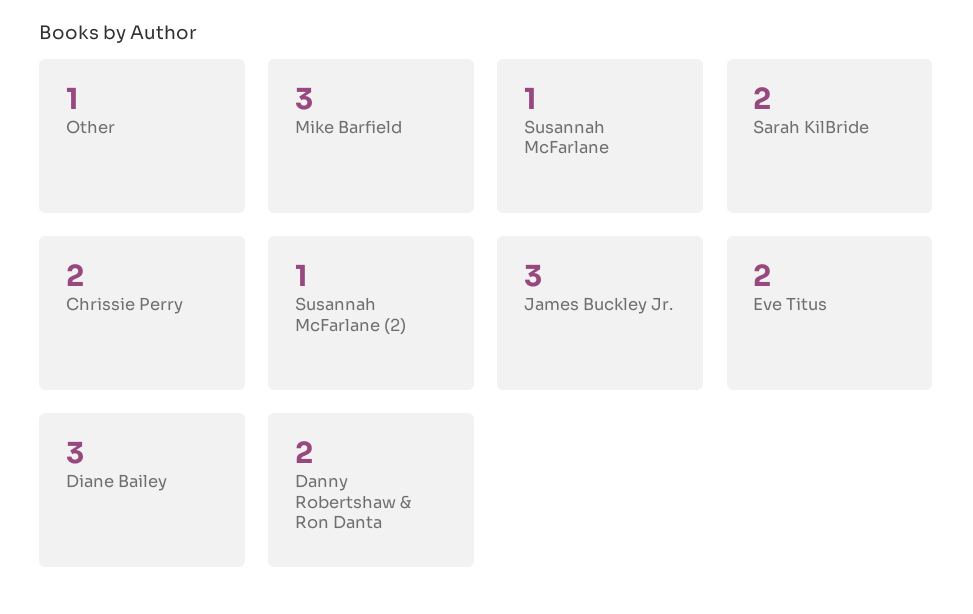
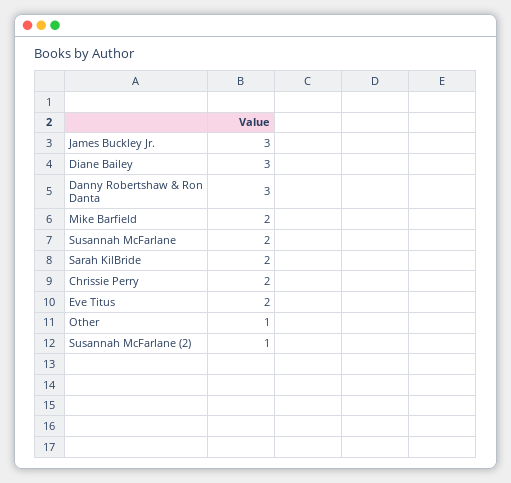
  {
    "Other": 1,
-   "Mike Barfield": 3,
+   "Mike Barfield": 2,
-   "Susannah McFarlane": 1,
+   "Susannah McFarlane": 2,
    "Sarah KilBride": 2,
    "Chrissie Perry": 2,
    "Susannah McFarlane (2)": 1,
    "James Buckley Jr.": 3,
    "Eve Titus": 2,
    "Diane Bailey": 3,
-   "Danny Robertshaw & Ron Danta": 2
+   "Danny Robertshaw & Ron Danta": 3
  }

